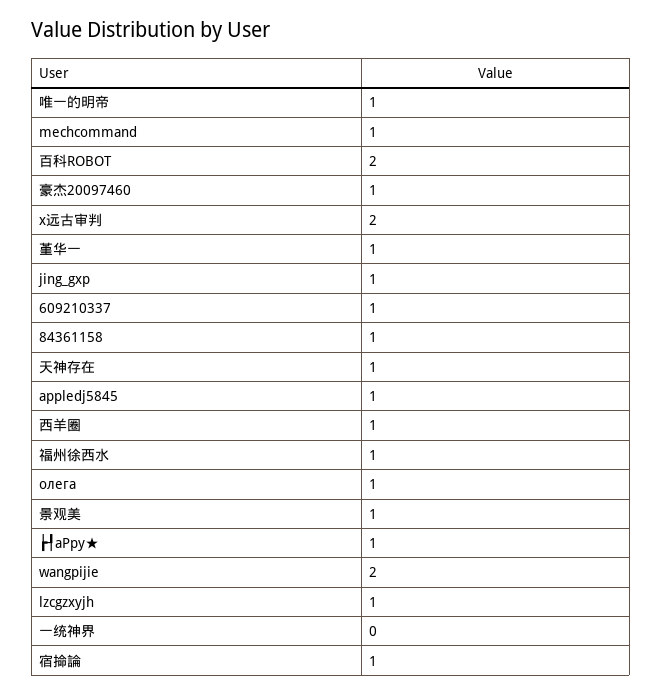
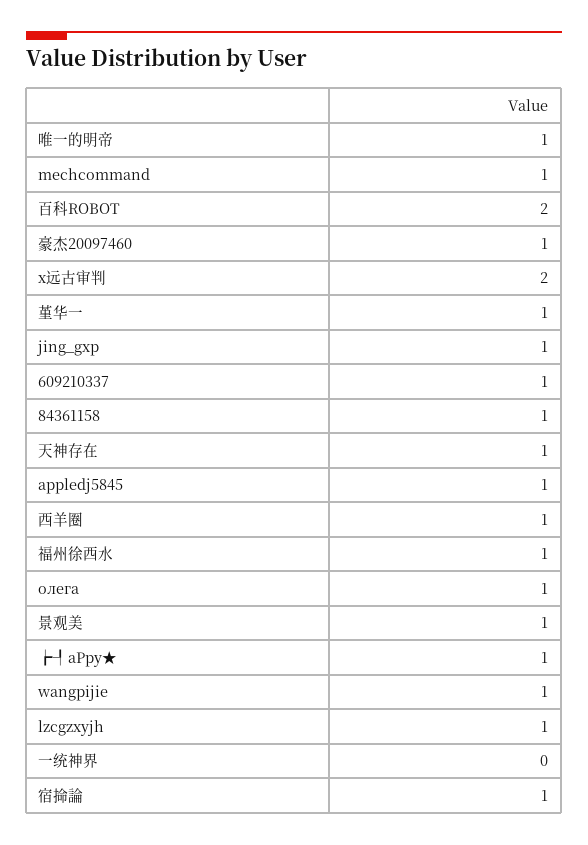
  {
    "唯一的明帝": 1,
    "mechcommand": 1,
    "百科ROBOT": 2,
    "豪杰20097460": 1,
    "x远古审判": 2,
    "堇华一": 1,
    "jing_gxp": 1,
    "609210337": 1,
    "84361158": 1,
    "天神存在": 1,
    "appledj5845": 1,
    "西羊圈": 1,
    "福州徐西水": 1,
    "олега": 1,
    "景观美": 1,
    "┢┦aΡpy★": 1,
-   "wangpijie": 2,
+   "wangpijie": 1,
    "lzcgzxyjh": 1,
    "一统神界": 0,
    "宿掵論": 1
  }

